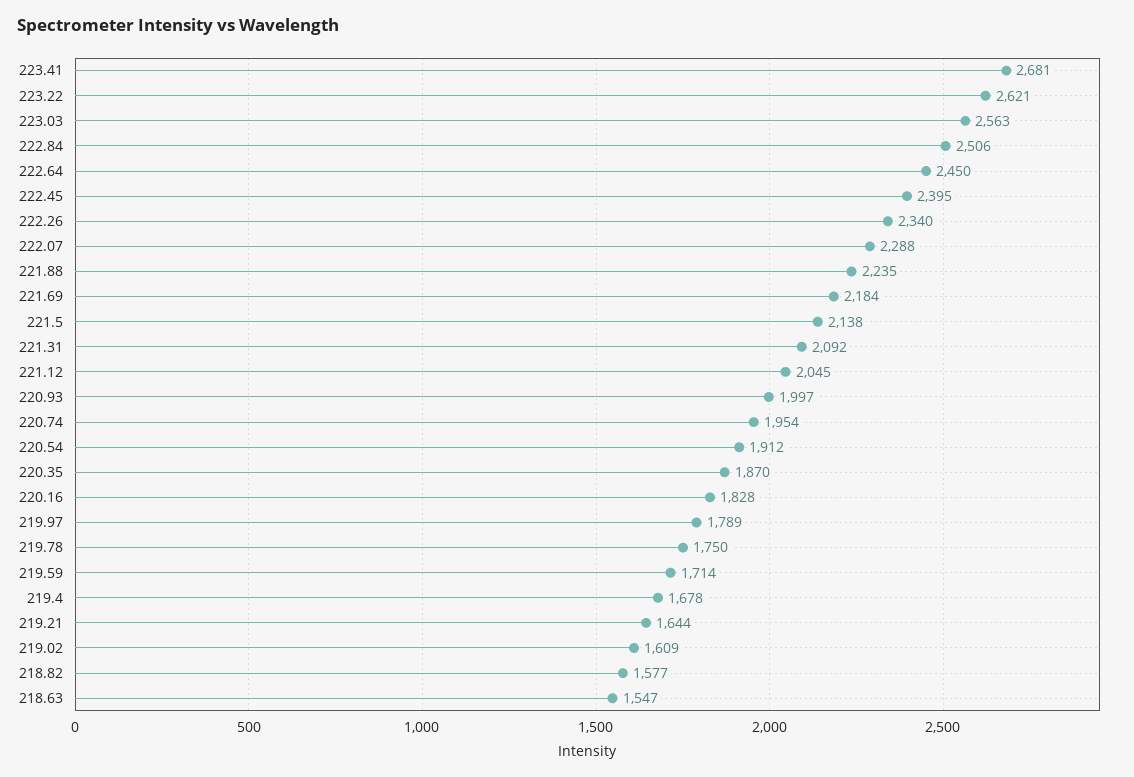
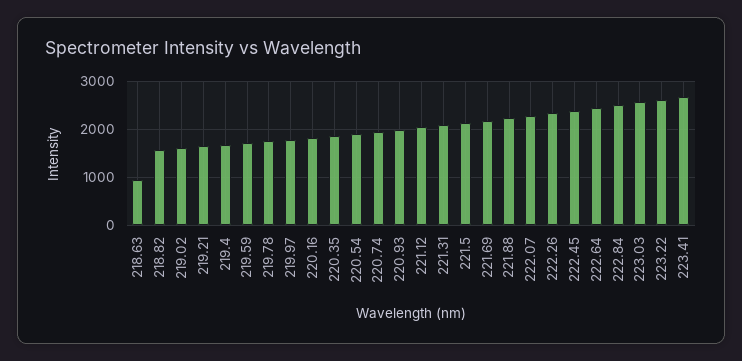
  {
    "223.41": 2681,
    "223.22": 2621,
    "223.03": 2563,
    "222.84": 2506,
    "222.64": 2450,
    "222.45": 2395,
    "222.26": 2340,
    "222.07": 2288,
    "221.88": 2235,
    "221.69": 2184,
    "221.5": 2138,
    "221.31": 2092,
    "221.12": 2045,
    "220.93": 1997,
    "220.74": 1954,
    "220.54": 1912,
    "220.35": 1870,
    "220.16": 1828,
    "219.97": 1789,
    "219.78": 1750,
    "219.59": 1714,
    "219.4": 1678,
    "219.21": 1644,
    "219.02": 1609,
    "218.82": 1577,
-   "218.63": 1547
+   "218.63": 1000
  }

